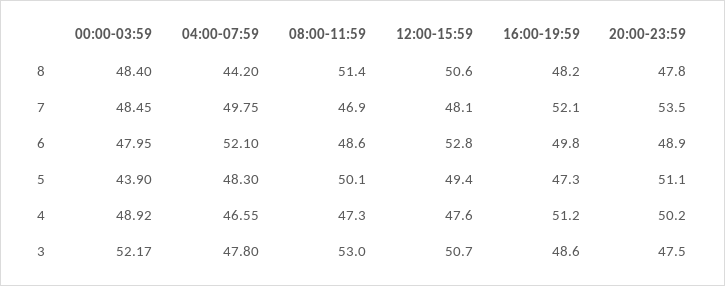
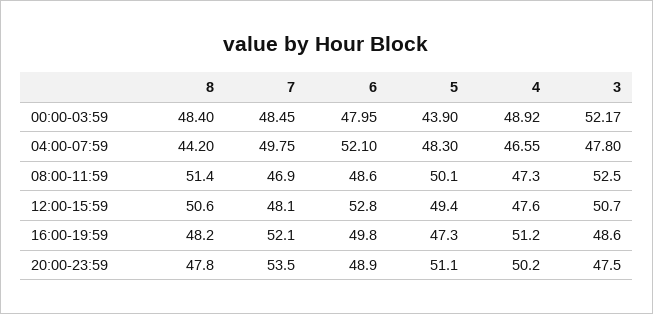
  {
    "00:00-03:59": {
      "8": 48.4,
      "7": 48.45,
      "6": 47.95,
      "5": 43.9,
      "4": 48.92,
      "3": 52.17
    },
    "04:00-07:59": {
      "8": 44.2,
      "7": 49.75,
      "6": 52.1,
      "5": 48.3,
      "4": 46.55,
      "3": 47.8
    },
    "08:00-11:59": {
      "8": 51.4,
      "7": 46.9,
      "6": 48.6,
      "5": 50.1,
      "4": 47.3,
-     "3": 53
+     "3": 52.5
    },
    "12:00-15:59": {
      "8": 50.6,
      "7": 48.1,
      "6": 52.8,
      "5": 49.4,
      "4": 47.6,
      "3": 50.7
    },
    "16:00-19:59": {
      "8": 48.2,
      "7": 52.1,
      "6": 49.8,
      "5": 47.3,
      "4": 51.2,
      "3": 48.6
    },
    "20:00-23:59": {
      "8": 47.8,
      "7": 53.5,
      "6": 48.9,
      "5": 51.1,
      "4": 50.2,
      "3": 47.5
    }
  }

